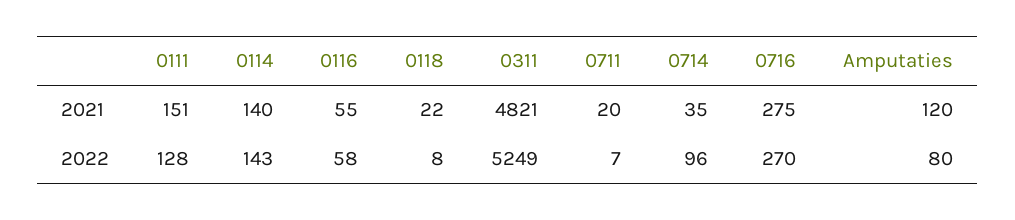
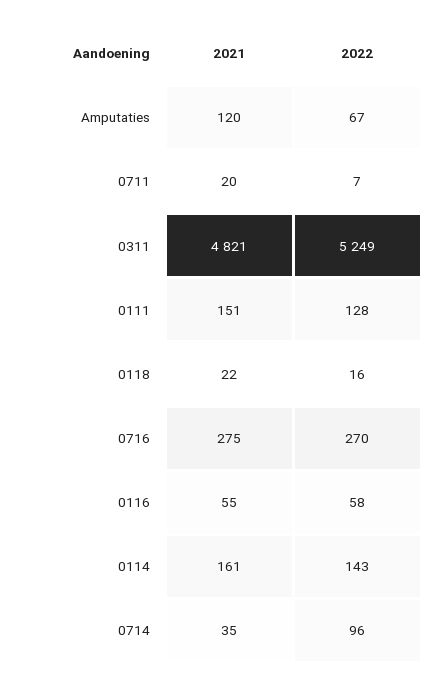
  {
    "0111": {
      "2021": 151,
      "2022": 128
    },
    "0114": {
-     "2021": 140,
+     "2021": 161,
      "2022": 143
    },
    "0116": {
      "2021": 55,
      "2022": 58
    },
    "0118": {
      "2021": 22,
-     "2022": 8
+     "2022": 16
    },
    "0311": {
      "2021": 4821,
      "2022": 5249
    },
    "0711": {
      "2021": 20,
      "2022": 7
    },
    "0714": {
      "2021": 35,
      "2022": 96
    },
    "0716": {
      "2021": 275,
      "2022": 270
    },
    "Amputaties": {
      "2021": 120,
-     "2022": 80
+     "2022": 67
    }
  }

